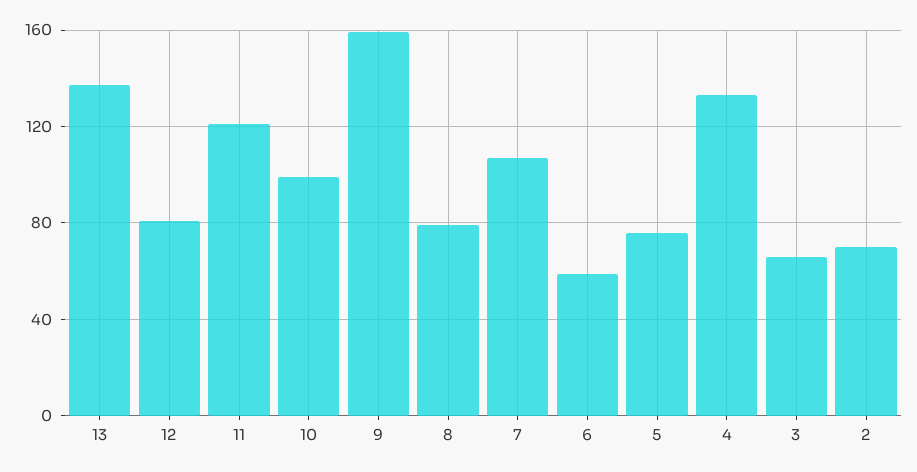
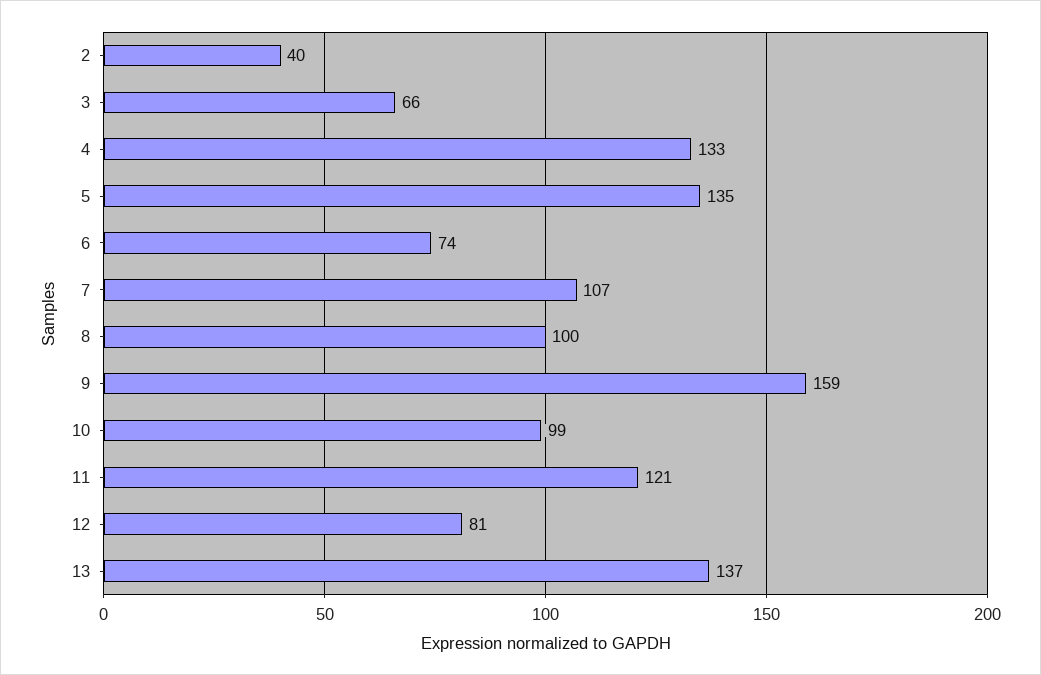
  {
    "13": 137,
    "12": 81,
    "11": 121,
    "10": 99,
    "9": 159,
-   "8": 80,
+   "8": 100,
    "7": 107,
-   "6": 60,
+   "6": 74,
-   "5": 75,
+   "5": 135,
    "4": 133,
    "3": 66,
-   "2": 70
+   "2": 40
  }

